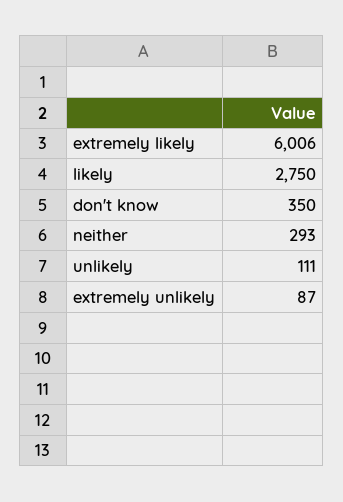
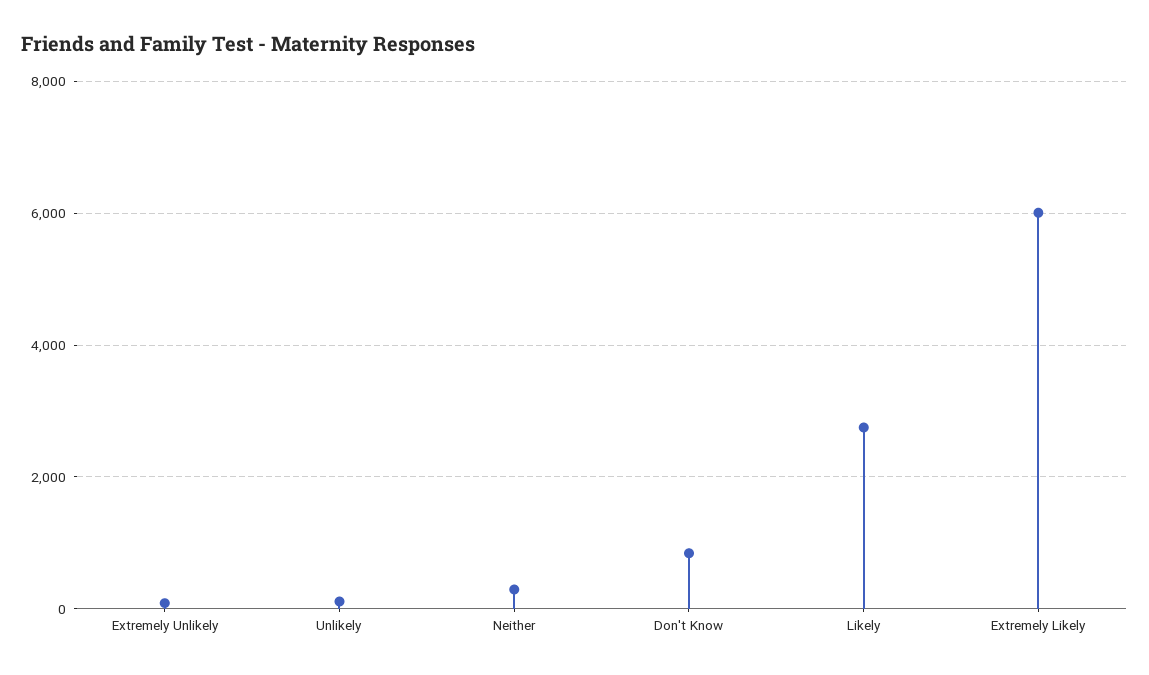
  {
    "extremely likely": 6006,
    "likely": 2750,
-   "don't know": 350,
+   "don't know": 800,
    "neither": 293,
    "unlikely": 111,
    "extremely unlikely": 87
  }

